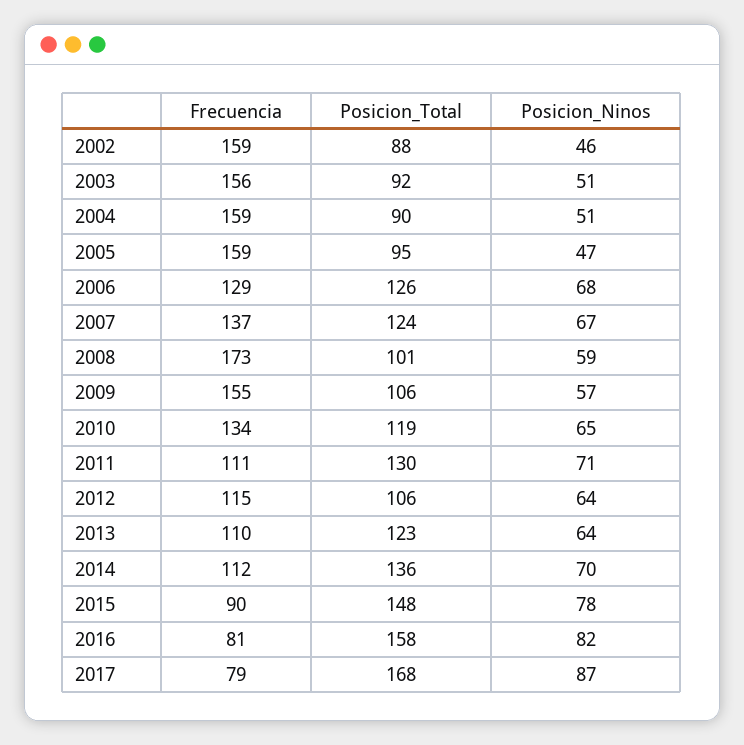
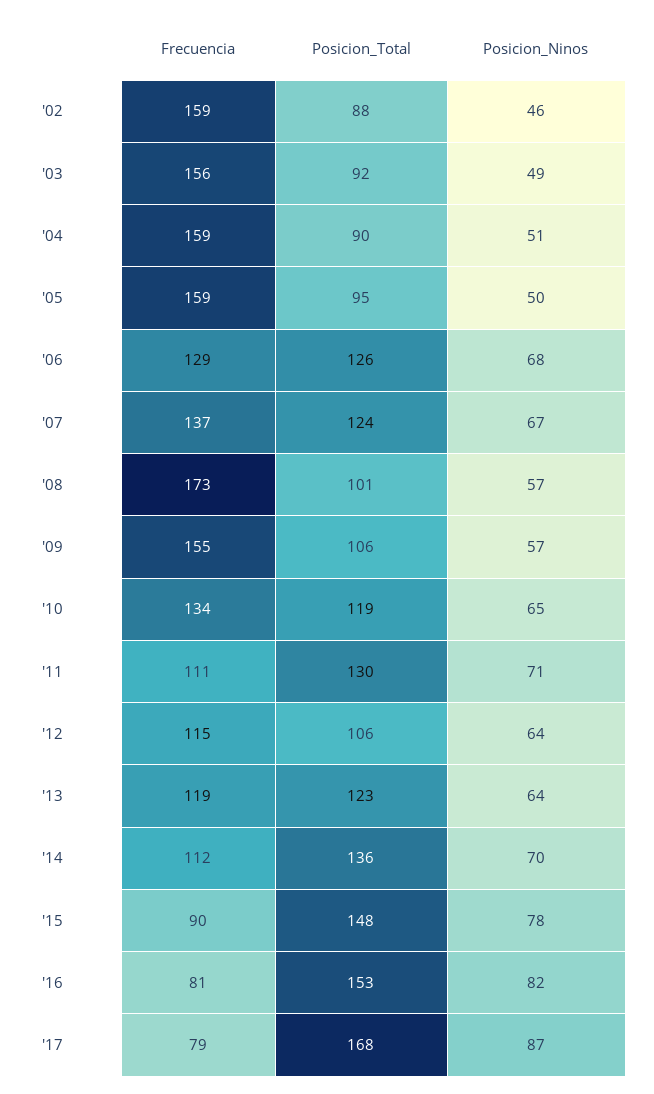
  {
    "Frecuencia": {
      "2002": 159,
      "2003": 156,
      "2004": 159,
      "2005": 159,
      "2006": 129,
      "2007": 137,
      "2008": 173,
      "2009": 155,
      "2010": 134,
      "2011": 111,
      "2012": 115,
-     "2013": 110,
+     "2013": 119,
      "2014": 112,
      "2015": 90,
      "2016": 81,
      "2017": 79
    },
    "Posicion_Total": {
      "2002": 88,
      "2003": 92,
      "2004": 90,
      "2005": 95,
      "2006": 126,
      "2007": 124,
      "2008": 101,
      "2009": 106,
      "2010": 119,
      "2011": 130,
      "2012": 106,
      "2013": 123,
      "2014": 136,
      "2015": 148,
-     "2016": 158,
+     "2016": 153,
      "2017": 168
    },
    "Posicion_Ninos": {
      "2002": 46,
-     "2003": 51,
+     "2003": 49,
      "2004": 51,
-     "2005": 47,
+     "2005": 50,
      "2006": 68,
      "2007": 67,
-     "2008": 59,
+     "2008": 57,
      "2009": 57,
      "2010": 65,
      "2011": 71,
      "2012": 64,
      "2013": 64,
      "2014": 70,
      "2015": 78,
      "2016": 82,
      "2017": 87
    }
  }

